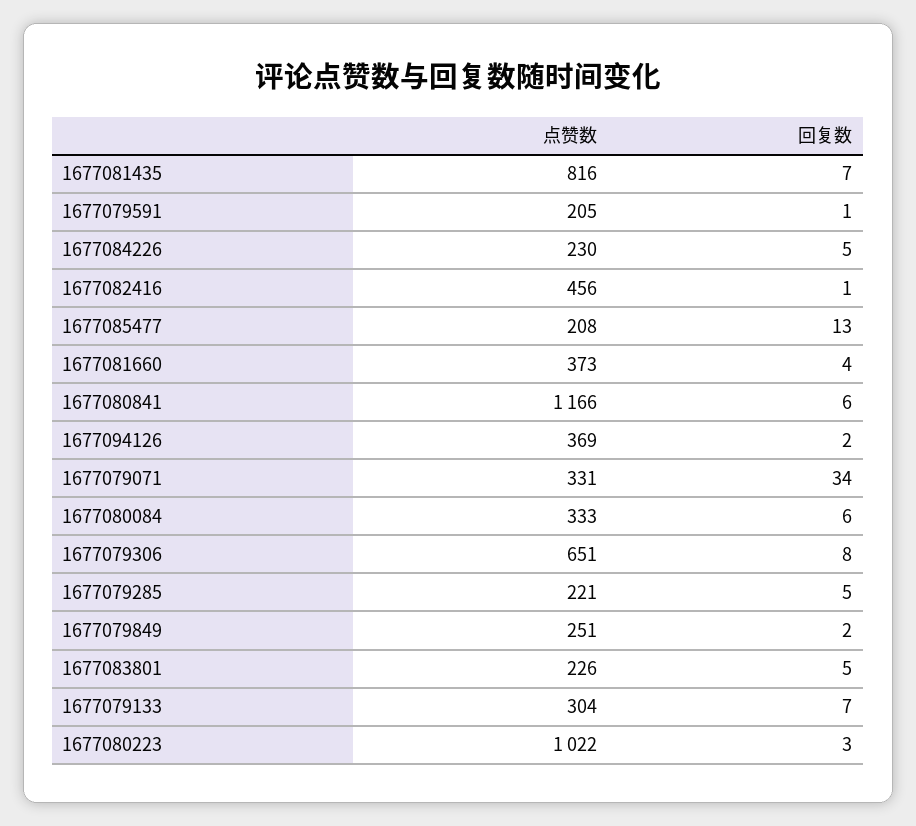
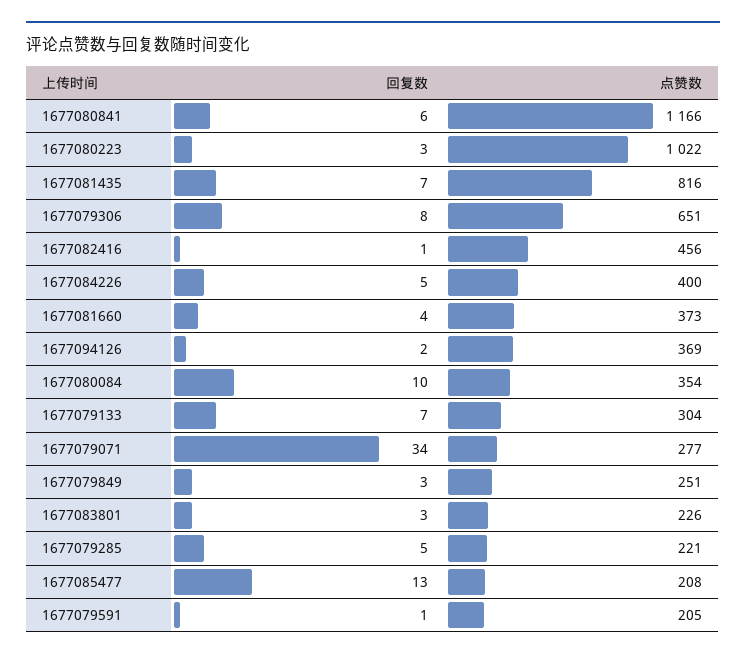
  {
    "点赞数": {
      "1677081435": 816,
      "1677079591": 205,
-     "1677084226": 230,
+     "1677084226": 400,
      "1677082416": 456,
      "1677085477": 208,
      "1677081660": 373,
      "1677080841": 1166,
      "1677094126": 369,
-     "1677079071": 331,
+     "1677079071": 277,
-     "1677080084": 333,
+     "1677080084": 354,
      "1677079306": 651,
      "1677079285": 221,
      "1677079849": 251,
      "1677083801": 226,
      "1677079133": 304,
      "1677080223": 1022
    },
    "回复数": {
      "1677081435": 7,
      "1677079591": 1,
      "1677084226": 5,
      "1677082416": 1,
      "1677085477": 13,
      "1677081660": 4,
      "1677080841": 6,
      "1677094126": 2,
      "1677079071": 34,
-     "1677080084": 6,
+     "1677080084": 10,
      "1677079306": 8,
      "1677079285": 5,
-     "1677079849": 2,
+     "1677079849": 3,
-     "1677083801": 5,
+     "1677083801": 3,
      "1677079133": 7,
      "1677080223": 3
    }
  }

